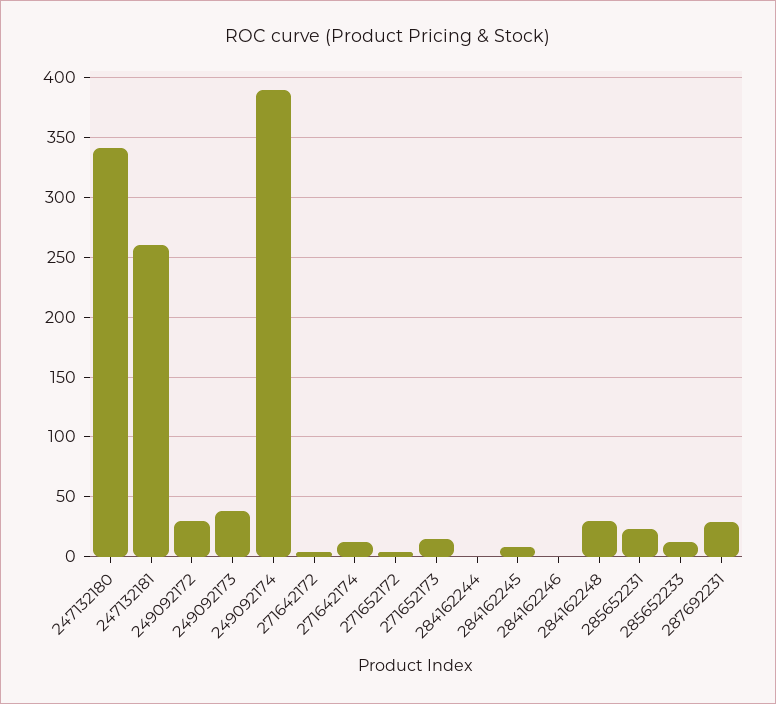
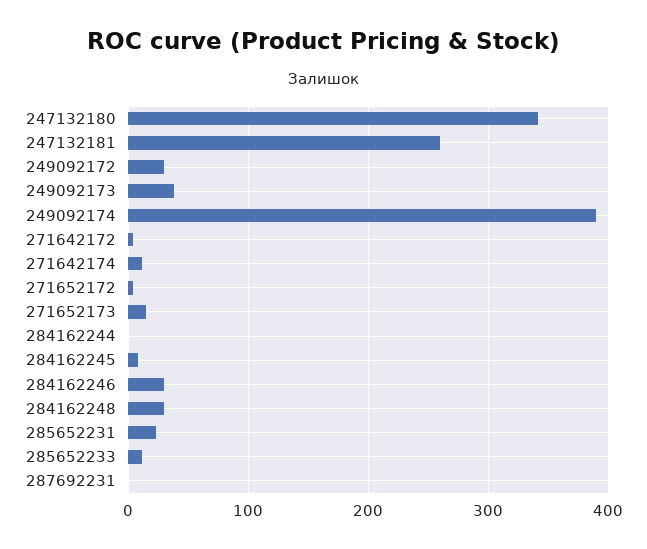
  {
    "247132180": 340,
    "247132181": 260,
    "249092172": 30,
    "249092173": 40,
    "249092174": 390,
    "271642172": 0,
    "271642174": 10,
    "271652172": 0,
    "271652173": 20,
    "284162244": 0,
    "284162245": 10,
-   "284162246": 0,
+   "284162246": 30,
    "284162248": 30,
    "285652231": 20,
    "285652233": 10,
-   "287692231": 30
+   "287692231": 0
  }

